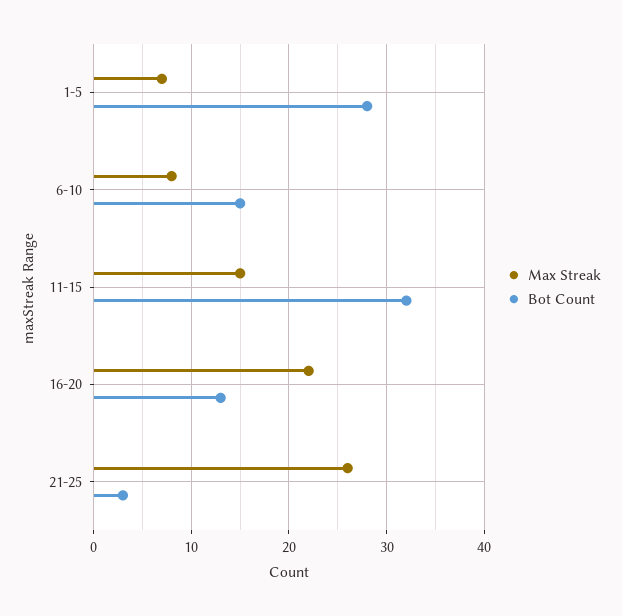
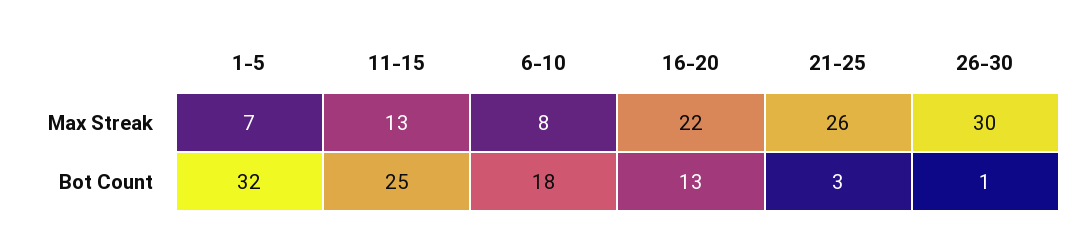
  {
    "Max Streak": {
      "1-5": 7,
      "6-10": 8,
-     "11-15": 15,
+     "11-15": 13,
      "16-20": 22,
-     "21-25": 26
+     "21-25": 26,
+     "26-30": 30
    },
    "Bot Count": {
-     "1-5": 28,
+     "1-5": 32,
-     "6-10": 15,
+     "6-10": 18,
-     "11-15": 32,
+     "11-15": 25,
      "16-20": 13,
-     "21-25": 3
+     "21-25": 3,
+     "26-30": 1
    }
  }

